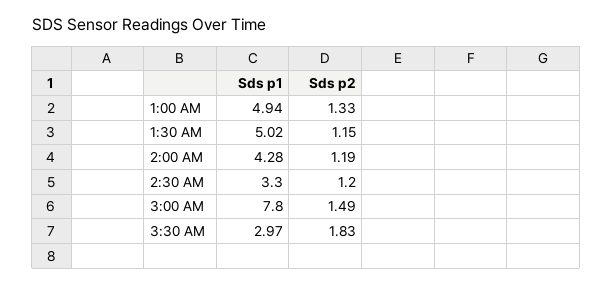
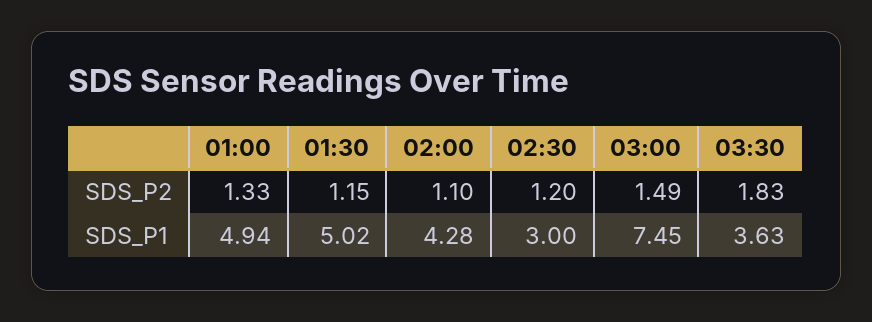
  {
    "Sds p1": {
      "1:00 AM": 4.94,
      "1:30 AM": 5.02,
      "2:00 AM": 4.28,
-     "2:30 AM": 3.3,
+     "2:30 AM": 3,
-     "3:00 AM": 7.8,
+     "3:00 AM": 7.45,
-     "3:30 AM": 2.97
+     "3:30 AM": 3.63
    },
    "Sds p2": {
      "1:00 AM": 1.33,
      "1:30 AM": 1.15,
-     "2:00 AM": 1.19,
+     "2:00 AM": 1.1,
      "2:30 AM": 1.2,
      "3:00 AM": 1.49,
      "3:30 AM": 1.83
    }
  }

